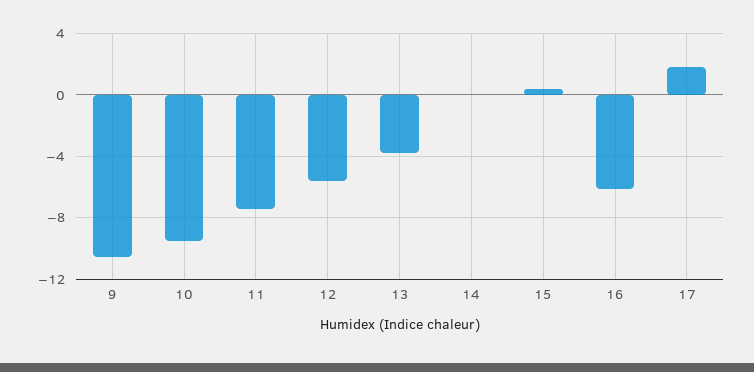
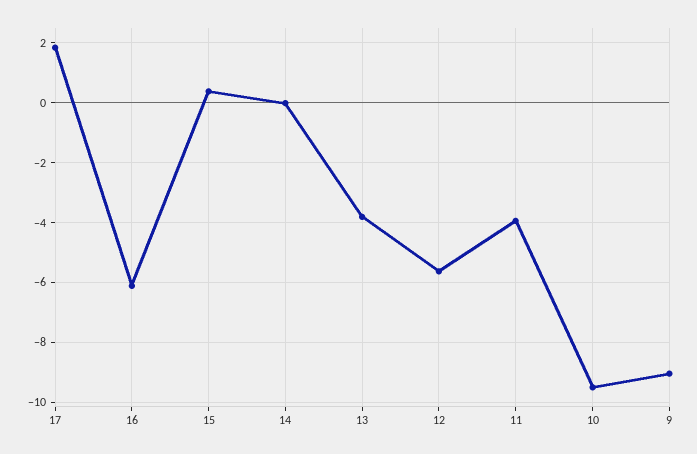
  {
-   "9": -10.5,
+   "9": -9,
    "10": -9.5,
-   "11": -7.5,
+   "11": -4,
    "12": -5.75,
    "13": -3.75,
    "14": 0,
    "15": 0.5,
    "16": -6,
    "17": 1.75
  }

